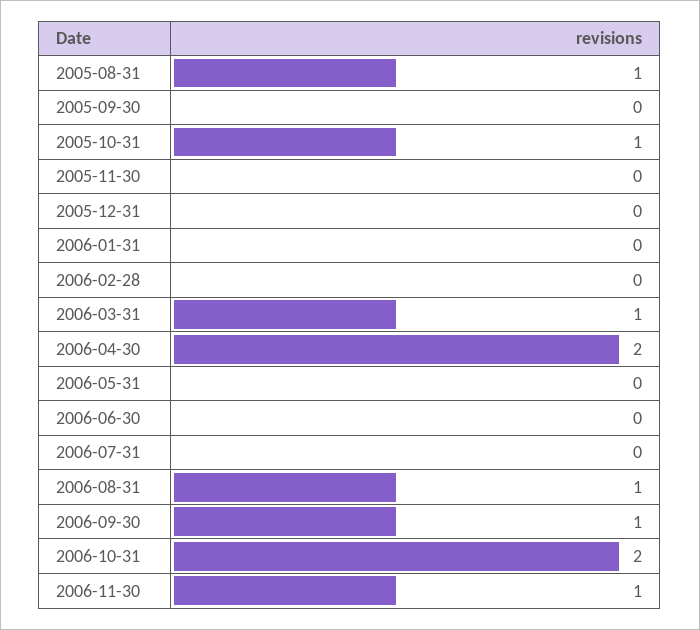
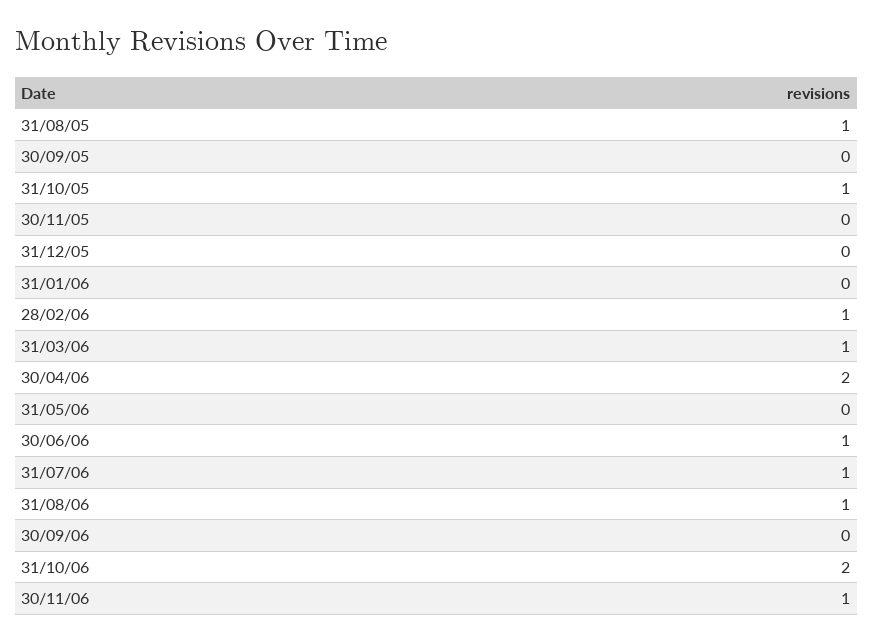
  {
    "2005-08-31": 1,
    "2005-09-30": 0,
    "2005-10-31": 1,
    "2005-11-30": 0,
    "2005-12-31": 0,
    "2006-01-31": 0,
-   "2006-02-28": 0,
+   "2006-02-28": 1,
    "2006-03-31": 1,
    "2006-04-30": 2,
    "2006-05-31": 0,
-   "2006-06-30": 0,
+   "2006-06-30": 1,
-   "2006-07-31": 0,
+   "2006-07-31": 1,
    "2006-08-31": 1,
-   "2006-09-30": 1,
+   "2006-09-30": 0,
    "2006-10-31": 2,
    "2006-11-30": 1
  }

